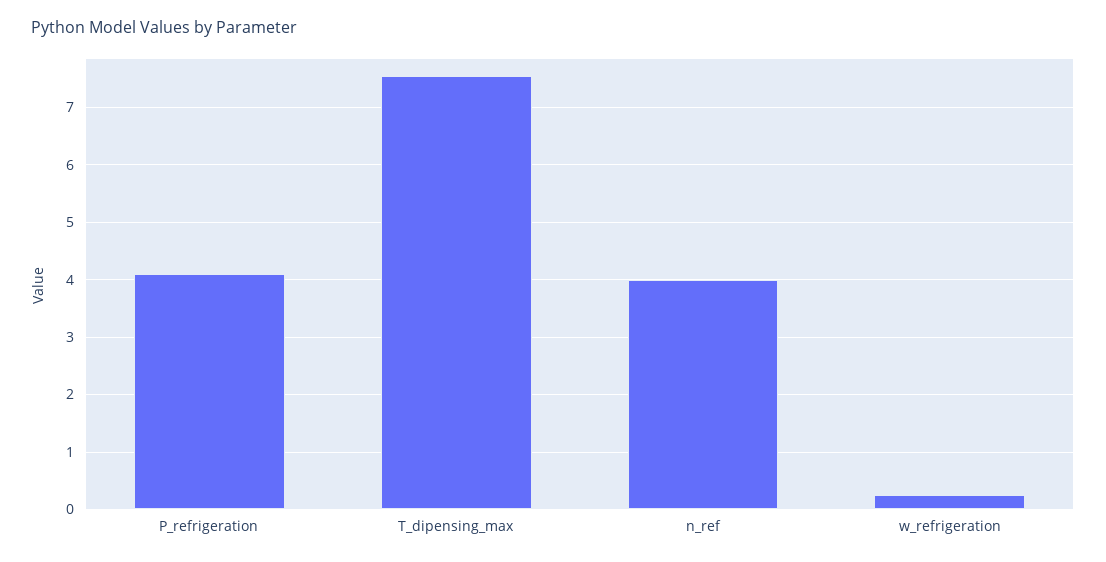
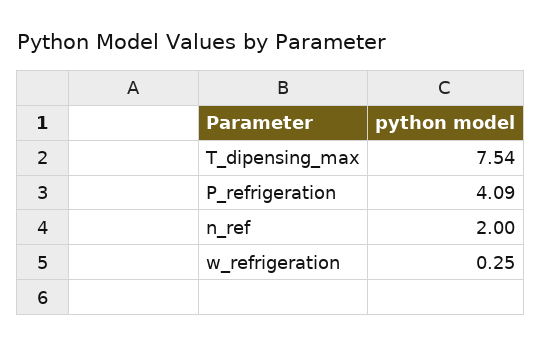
  {
    "P_refrigeration": 4.09,
    "T_dipensing_max": 7.54,
-   "n_ref": 4,
+   "n_ref": 2,
    "w_refrigeration": 0.25
  }

